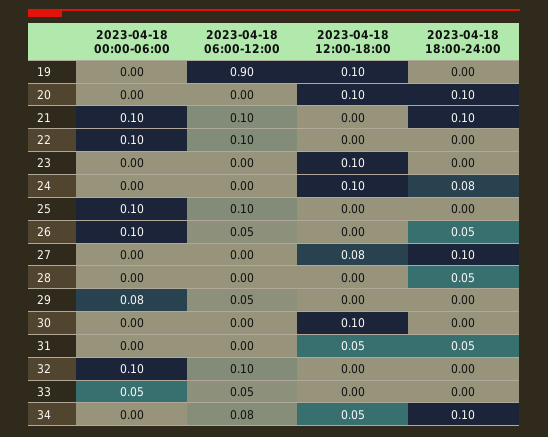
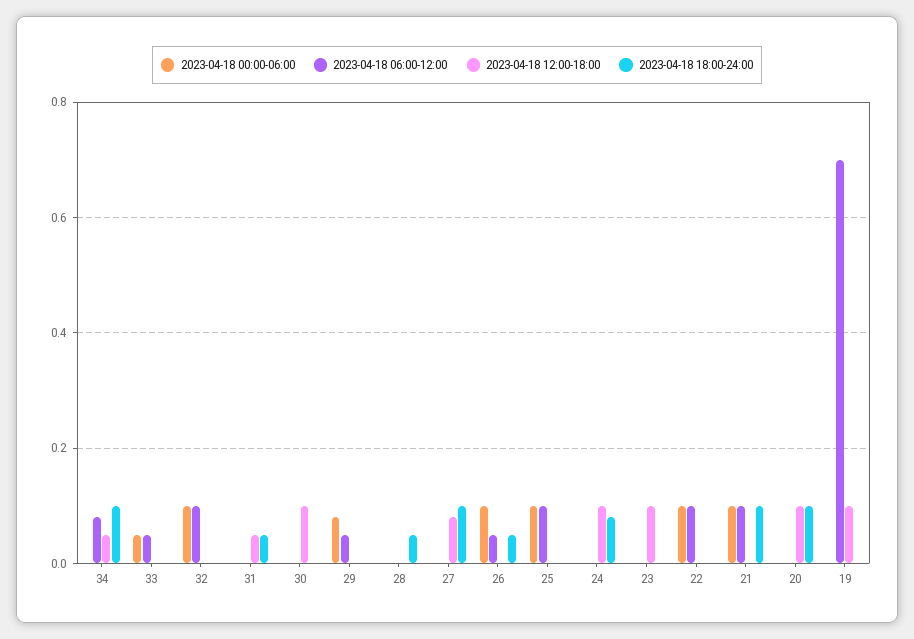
  {
    "2023-04-18 00:00-06:00": {
      "19": 0,
      "20": 0,
      "21": 0.1,
      "22": 0.1,
      "23": 0,
      "24": 0,
      "25": 0.1,
      "26": 0.1,
      "27": 0,
      "28": 0,
      "29": 0.08,
      "30": 0,
      "31": 0,
      "32": 0.1,
      "33": 0.05,
      "34": 0
    },
    "2023-04-18 06:00-12:00": {
-     "19": 0.9,
+     "19": 0.7,
      "20": 0,
      "21": 0.1,
      "22": 0.1,
      "23": 0,
      "24": 0,
      "25": 0.1,
      "26": 0.05,
      "27": 0,
      "28": 0,
      "29": 0.05,
      "30": 0,
      "31": 0,
      "32": 0.1,
      "33": 0.05,
      "34": 0.08
    },
    "2023-04-18 12:00-18:00": {
      "19": 0.1,
      "20": 0.1,
      "21": 0,
      "22": 0,
      "23": 0.1,
      "24": 0.1,
      "25": 0,
      "26": 0,
      "27": 0.08,
      "28": 0,
      "29": 0,
      "30": 0.1,
      "31": 0.05,
      "32": 0,
      "33": 0,
      "34": 0.05
    },
    "2023-04-18 18:00-24:00": {
      "19": 0,
      "20": 0.1,
      "21": 0.1,
      "22": 0,
      "23": 0,
      "24": 0.08,
      "25": 0,
      "26": 0.05,
      "27": 0.1,
      "28": 0.05,
      "29": 0,
      "30": 0,
      "31": 0.05,
      "32": 0,
      "33": 0,
      "34": 0.1
    }
  }

